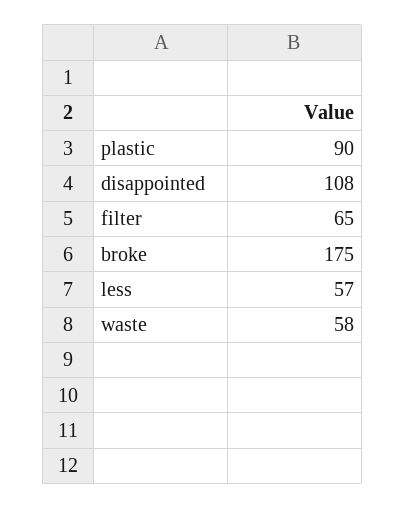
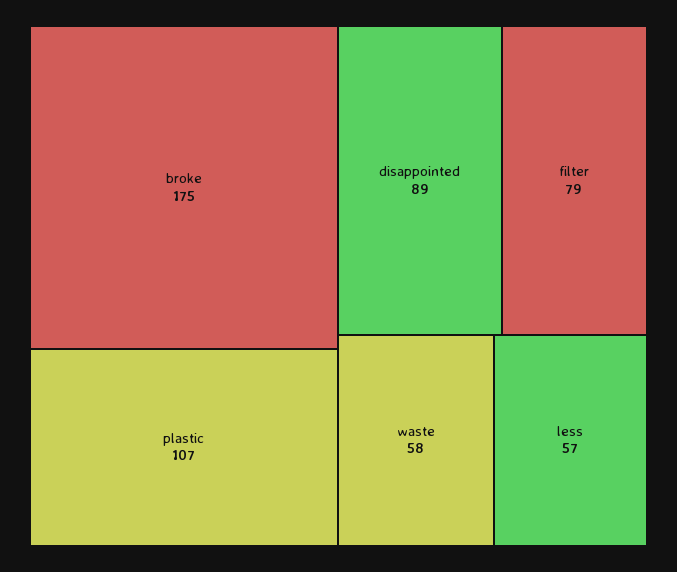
  {
-   "plastic": 90,
+   "plastic": 107,
-   "disappointed": 108,
+   "disappointed": 89,
-   "filter": 65,
+   "filter": 79,
    "broke": 175,
    "less": 57,
    "waste": 58
  }

